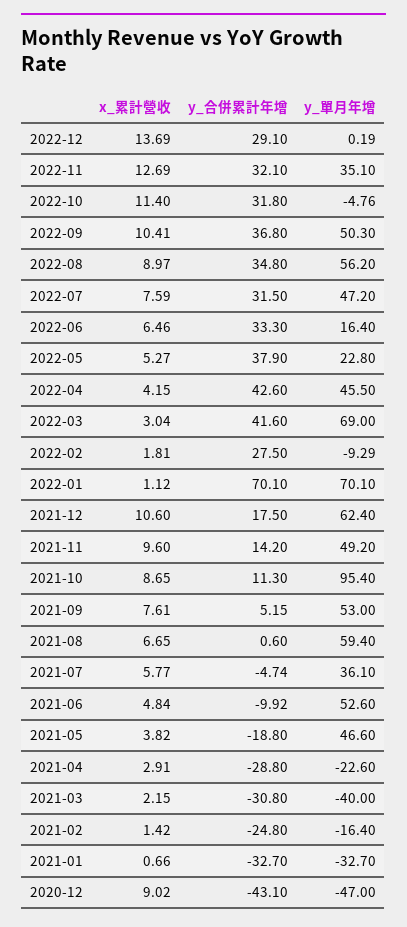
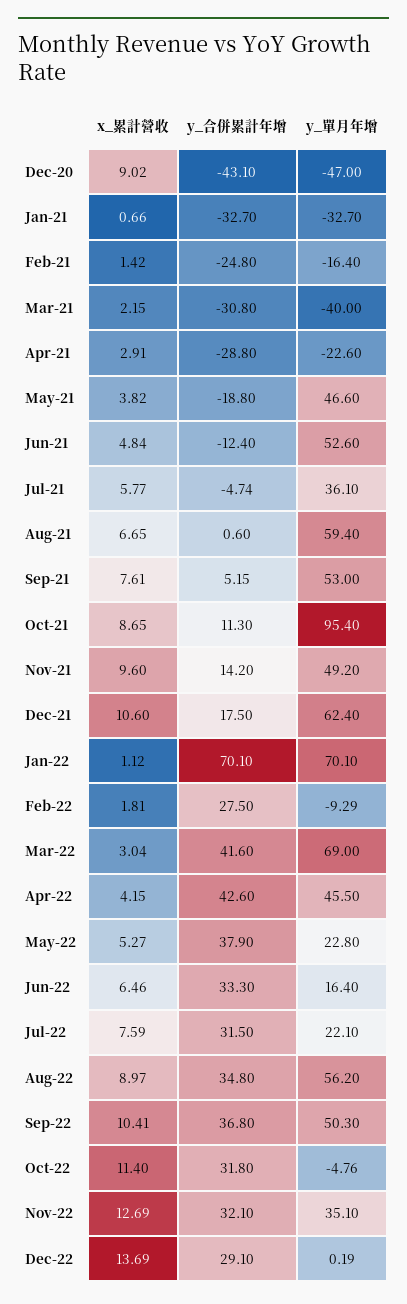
  {
    "x_累計營收": {
      "2022-12": 13.69,
      "2022-11": 12.69,
      "2022-10": 11.4,
      "2022-09": 10.41,
      "2022-08": 8.97,
      "2022-07": 7.59,
      "2022-06": 6.46,
      "2022-05": 5.27,
      "2022-04": 4.15,
      "2022-03": 3.04,
      "2022-02": 1.81,
      "2022-01": 1.12,
      "2021-12": 10.6,
      "2021-11": 9.6,
      "2021-10": 8.65,
      "2021-09": 7.61,
      "2021-08": 6.65,
      "2021-07": 5.77,
      "2021-06": 4.84,
      "2021-05": 3.82,
      "2021-04": 2.91,
      "2021-03": 2.15,
      "2021-02": 1.42,
      "2021-01": 0.66,
      "2020-12": 9.02
    },
    "y_合併累計年增": {
      "2022-12": 29.1,
      "2022-11": 32.1,
      "2022-10": 31.8,
      "2022-09": 36.8,
      "2022-08": 34.8,
      "2022-07": 31.5,
      "2022-06": 33.3,
      "2022-05": 37.9,
      "2022-04": 42.6,
      "2022-03": 41.6,
      "2022-02": 27.5,
      "2022-01": 70.1,
      "2021-12": 17.5,
      "2021-11": 14.2,
      "2021-10": 11.3,
      "2021-09": 5.15,
      "2021-08": 0.6,
      "2021-07": -4.74,
-     "2021-06": -9.92,
+     "2021-06": -12.4,
      "2021-05": -18.8,
      "2021-04": -28.8,
      "2021-03": -30.8,
      "2021-02": -24.8,
      "2021-01": -32.7,
      "2020-12": -43.1
    },
    "y_單月年增": {
      "2022-12": 0.19,
      "2022-11": 35.1,
      "2022-10": -4.76,
      "2022-09": 50.3,
      "2022-08": 56.2,
-     "2022-07": 47.2,
+     "2022-07": 22.1,
      "2022-06": 16.4,
      "2022-05": 22.8,
      "2022-04": 45.5,
      "2022-03": 69,
      "2022-02": -9.29,
      "2022-01": 70.1,
      "2021-12": 62.4,
      "2021-11": 49.2,
      "2021-10": 95.4,
      "2021-09": 53,
      "2021-08": 59.4,
      "2021-07": 36.1,
      "2021-06": 52.6,
      "2021-05": 46.6,
      "2021-04": -22.6,
      "2021-03": -40,
      "2021-02": -16.4,
      "2021-01": -32.7,
      "2020-12": -47
    }
  }

